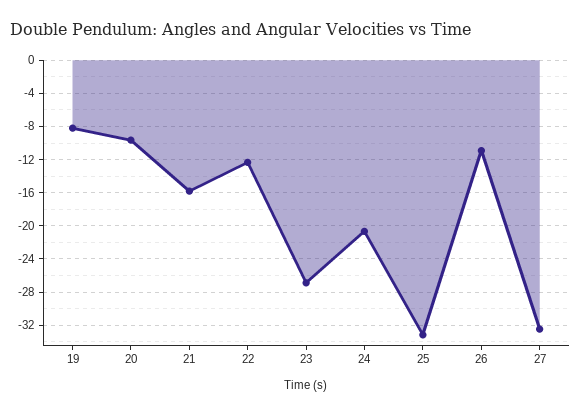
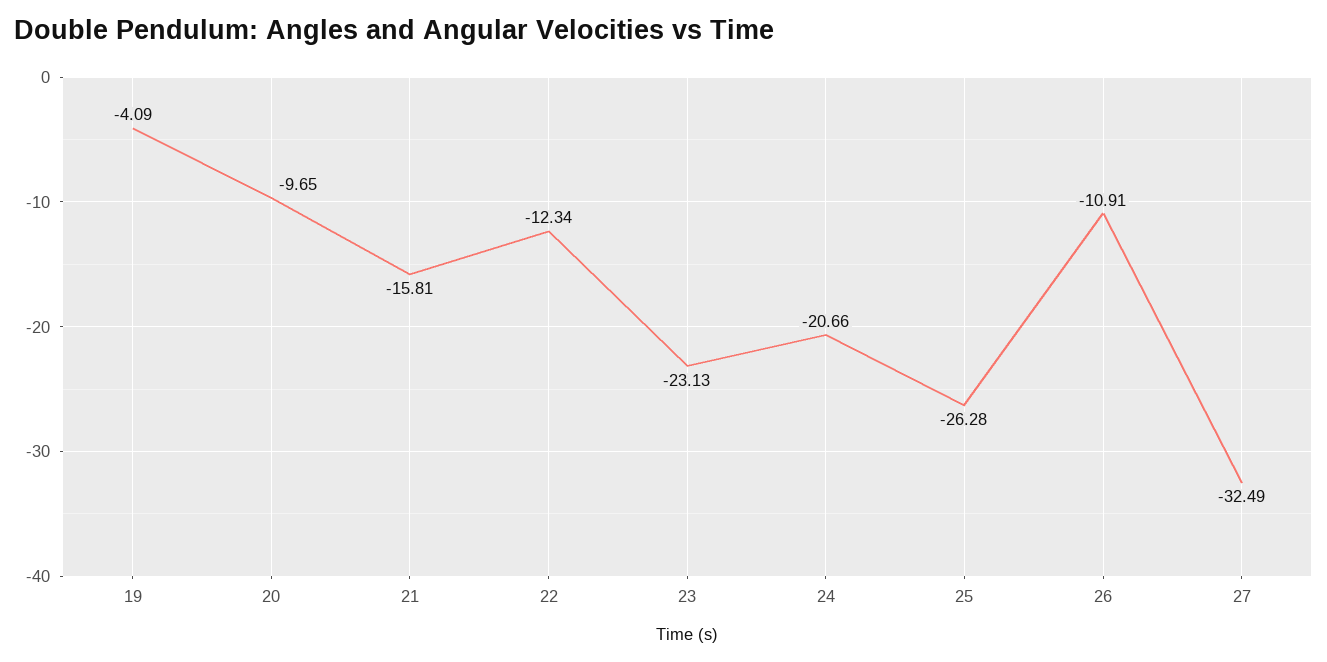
  {
-   "19": -8,
+   "19": -4.09,
    "20": -9.65,
    "21": -15.81,
    "22": -12.34,
-   "23": -27,
+   "23": -23.13,
    "24": -20.66,
-   "25": -33,
+   "25": -26.28,
    "26": -10.91,
    "27": -32.49
  }

